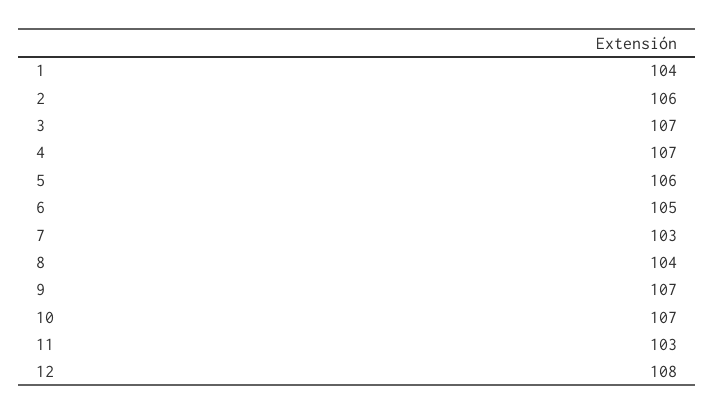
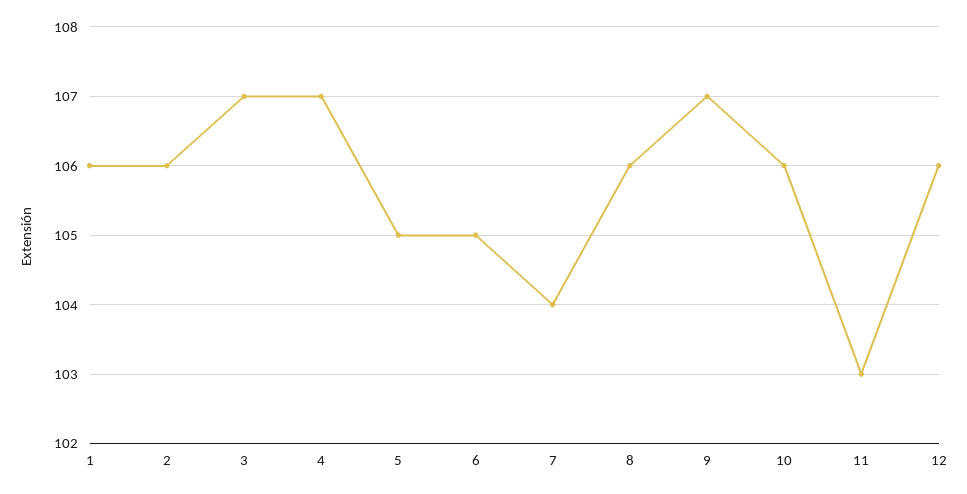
  {
-   "1": 104,
+   "1": 106,
    "2": 106,
    "3": 107,
    "4": 107,
-   "5": 106,
+   "5": 105,
    "6": 105,
-   "7": 103,
+   "7": 104,
-   "8": 104,
+   "8": 106,
    "9": 107,
-   "10": 107,
+   "10": 106,
    "11": 103,
-   "12": 108
+   "12": 106
  }

